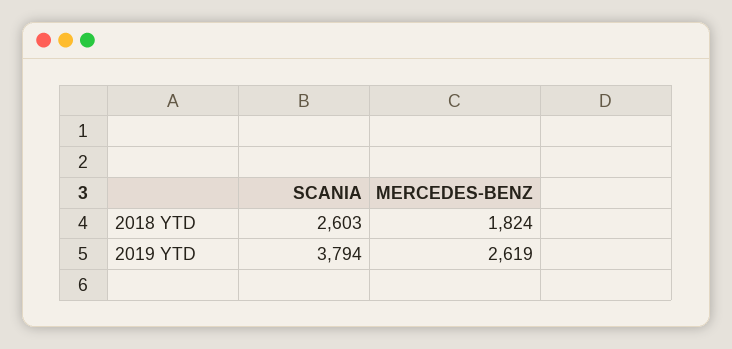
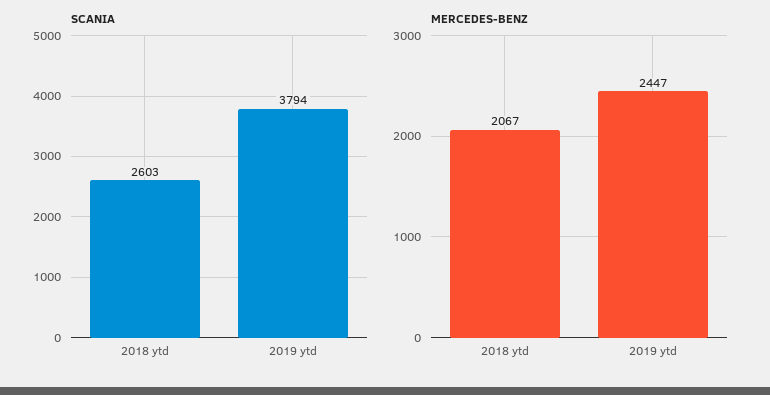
  {
    "SCANIA": {
      "2018 YTD": 2603,
      "2019 YTD": 3794
    },
    "MERCEDES-BENZ": {
-     "2018 YTD": 1824,
+     "2018 YTD": 2067,
-     "2019 YTD": 2619
+     "2019 YTD": 2447
    }
  }

